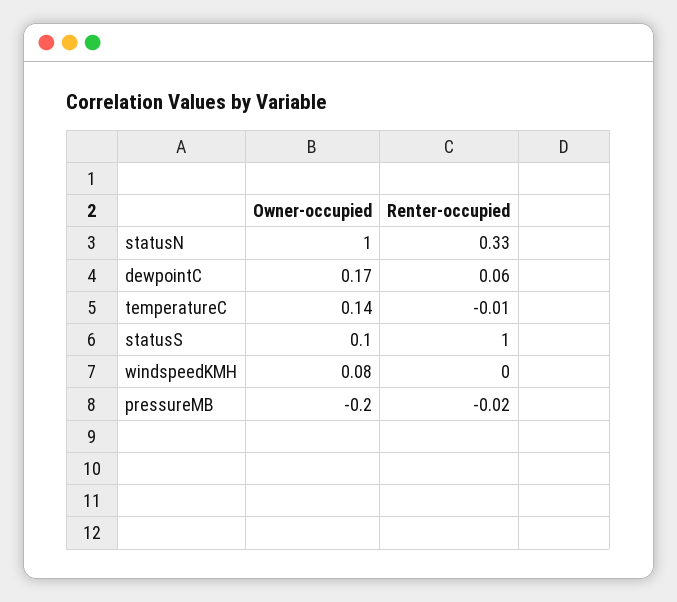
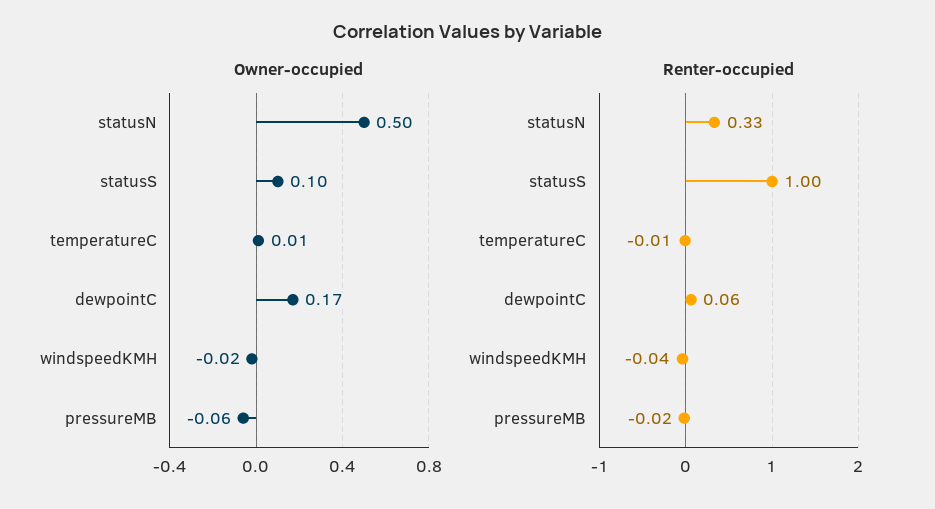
  {
    "Owner-occupied": {
-     "statusN": 1,
+     "statusN": 0.5,
      "dewpointC": 0.17,
-     "temperatureC": 0.14,
+     "temperatureC": 0.01,
      "statusS": 0.1,
-     "windspeedKMH": 0.08,
+     "windspeedKMH": -0.02,
-     "pressureMB": -0.2
+     "pressureMB": -0.06
    },
    "Renter-occupied": {
      "statusN": 0.33,
      "dewpointC": 0.06,
      "temperatureC": -0.01,
      "statusS": 1,
-     "windspeedKMH": 0,
+     "windspeedKMH": -0.04,
      "pressureMB": -0.02
    }
  }

